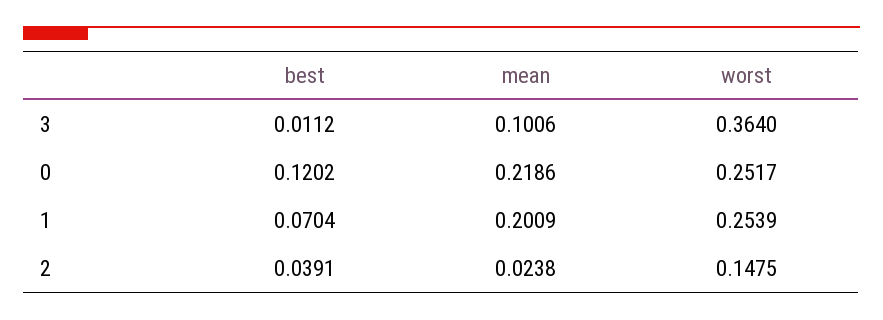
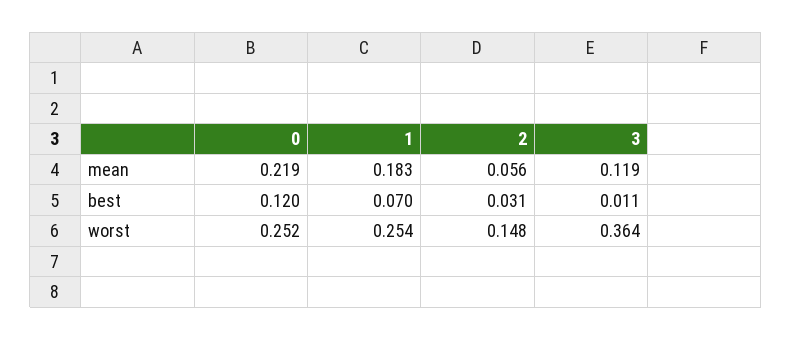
  {
    "best": {
      "3": 0.0112,
      "0": 0.1202,
      "1": 0.0704,
-     "2": 0.0391
+     "2": 0.031
    },
    "mean": {
-     "3": 0.1006,
+     "3": 0.119,
      "0": 0.2186,
-     "1": 0.2009,
+     "1": 0.183,
-     "2": 0.0238
+     "2": 0.056
    },
    "worst": {
      "3": 0.364,
      "0": 0.2517,
      "1": 0.2539,
      "2": 0.1475
    }
  }

